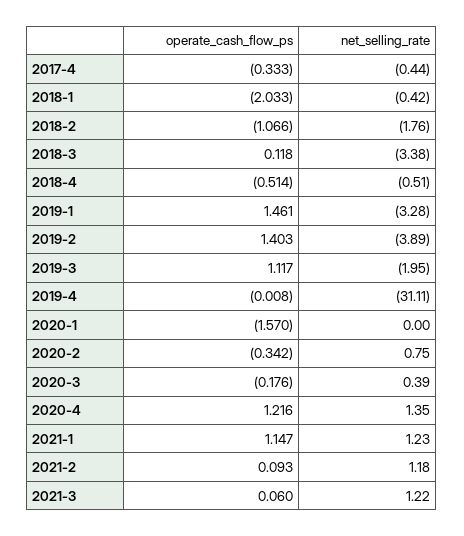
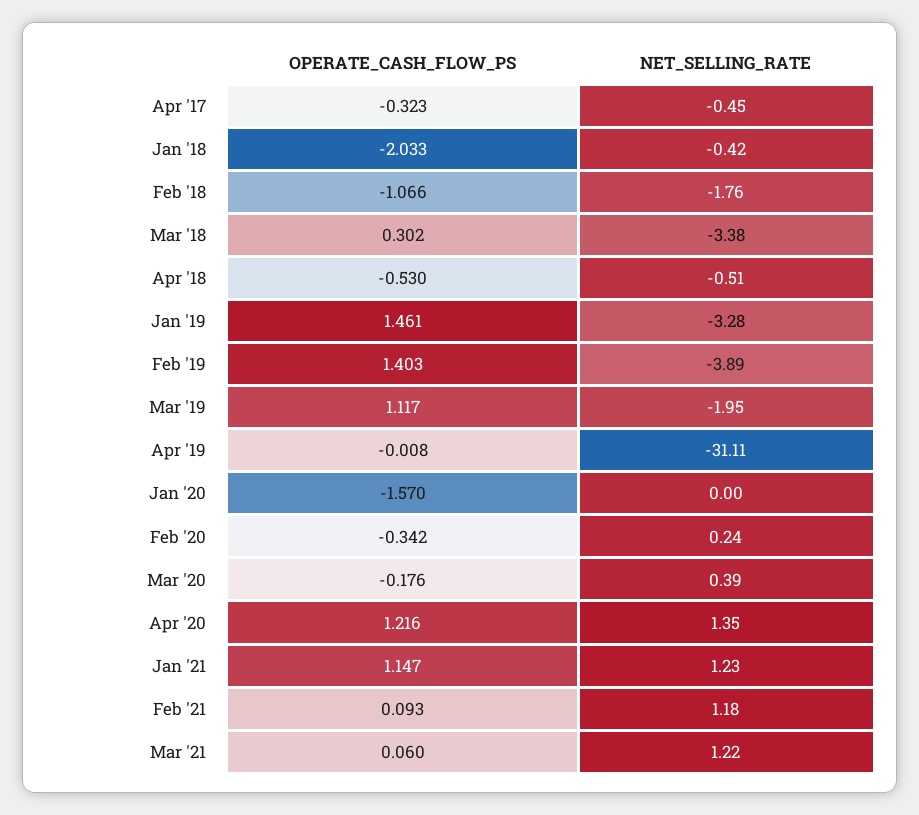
  {
    "operate_cash_flow_ps": {
-     "2017-4": -0.333,
+     "2017-4": -0.323,
      "2018-1": -2.033,
      "2018-2": -1.066,
-     "2018-3": 0.118,
+     "2018-3": 0.302,
-     "2018-4": -0.514,
+     "2018-4": -0.53,
      "2019-1": 1.461,
      "2019-2": 1.403,
      "2019-3": 1.117,
      "2019-4": -0.008,
      "2020-1": -1.57,
      "2020-2": -0.342,
      "2020-3": -0.176,
      "2020-4": 1.216,
      "2021-1": 1.147,
      "2021-2": 0.093,
      "2021-3": 0.06
    },
    "net_selling_rate": {
-     "2017-4": -0.44,
+     "2017-4": -0.45,
      "2018-1": -0.42,
      "2018-2": -1.76,
      "2018-3": -3.38,
      "2018-4": -0.51,
      "2019-1": -3.28,
      "2019-2": -3.89,
      "2019-3": -1.95,
      "2019-4": -31.11,
      "2020-1": 0,
-     "2020-2": 0.75,
+     "2020-2": 0.24,
      "2020-3": 0.39,
      "2020-4": 1.35,
      "2021-1": 1.23,
      "2021-2": 1.18,
      "2021-3": 1.22
    }
  }

